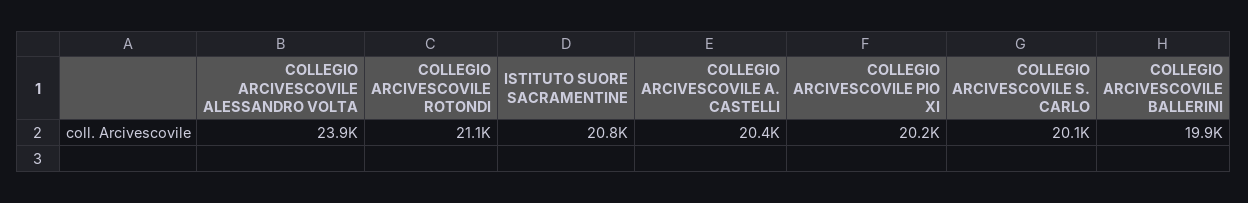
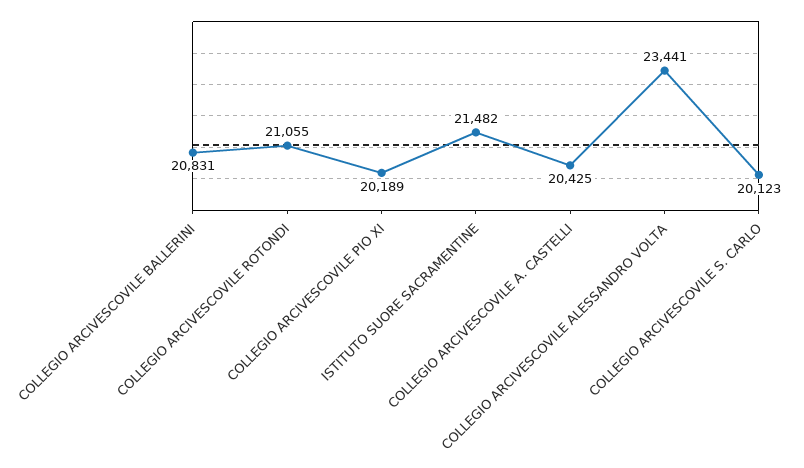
  {
-   "COLLEGIO ARCIVESCOVILE ALESSANDRO VOLTA": 23900,
+   "COLLEGIO ARCIVESCOVILE ALESSANDRO VOLTA": 23441,
    "COLLEGIO ARCIVESCOVILE ROTONDI": 21055,
-   "ISTITUTO SUORE SACRAMENTINE": 20800,
+   "ISTITUTO SUORE SACRAMENTINE": 21482,
    "COLLEGIO ARCIVESCOVILE A. CASTELLI": 20425,
    "COLLEGIO ARCIVESCOVILE PIO XI": 20189,
    "COLLEGIO ARCIVESCOVILE S. CARLO": 20123,
-   "COLLEGIO ARCIVESCOVILE BALLERINI": 19900
+   "COLLEGIO ARCIVESCOVILE BALLERINI": 20831
  }

